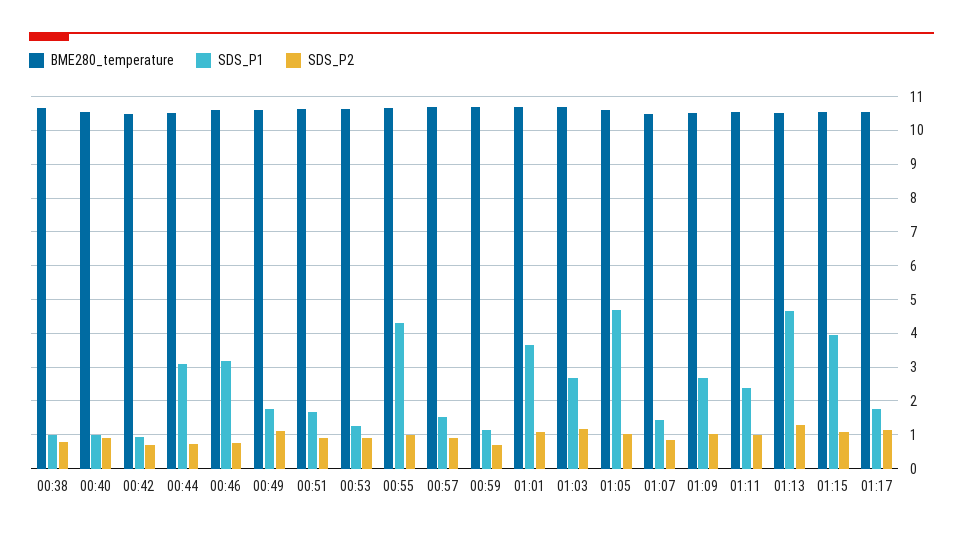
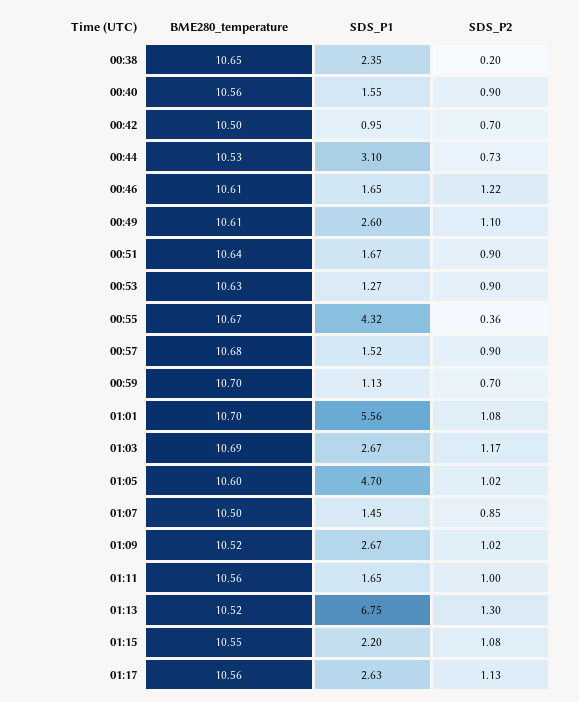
  {
    "BME280_temperature": {
      "00:38": 10.65,
      "00:40": 10.56,
      "00:42": 10.5,
      "00:44": 10.53,
      "00:46": 10.61,
      "00:49": 10.61,
      "00:51": 10.64,
      "00:53": 10.63,
      "00:55": 10.67,
      "00:57": 10.68,
      "00:59": 10.7,
      "01:01": 10.7,
      "01:03": 10.69,
      "01:05": 10.6,
      "01:07": 10.5,
      "01:09": 10.52,
      "01:11": 10.56,
      "01:13": 10.52,
      "01:15": 10.55,
      "01:17": 10.56
    },
    "SDS_P1": {
-     "00:38": 1,
+     "00:38": 2.35,
-     "00:40": 1,
+     "00:40": 1.55,
      "00:42": 0.95,
      "00:44": 3.1,
-     "00:46": 3.2,
+     "00:46": 1.65,
-     "00:49": 1.8,
+     "00:49": 2.6,
      "00:51": 1.67,
      "00:53": 1.27,
      "00:55": 4.32,
      "00:57": 1.52,
      "00:59": 1.13,
-     "01:01": 3.6,
+     "01:01": 5.56,
      "01:03": 2.67,
      "01:05": 4.7,
      "01:07": 1.45,
      "01:09": 2.67,
-     "01:11": 2.4,
+     "01:11": 1.65,
-     "01:13": 4.6,
+     "01:13": 6.75,
-     "01:15": 4,
+     "01:15": 2.2,
-     "01:17": 1.8
+     "01:17": 2.63
    },
    "SDS_P2": {
-     "00:38": 0.8,
+     "00:38": 0.2,
      "00:40": 0.9,
      "00:42": 0.7,
      "00:44": 0.73,
-     "00:46": 0.8,
+     "00:46": 1.22,
      "00:49": 1.1,
      "00:51": 0.9,
      "00:53": 0.9,
-     "00:55": 1,
+     "00:55": 0.36,
      "00:57": 0.9,
      "00:59": 0.7,
      "01:01": 1.08,
      "01:03": 1.17,
      "01:05": 1.02,
      "01:07": 0.85,
      "01:09": 1.02,
      "01:11": 1,
      "01:13": 1.3,
      "01:15": 1.08,
      "01:17": 1.13
    }
  }

